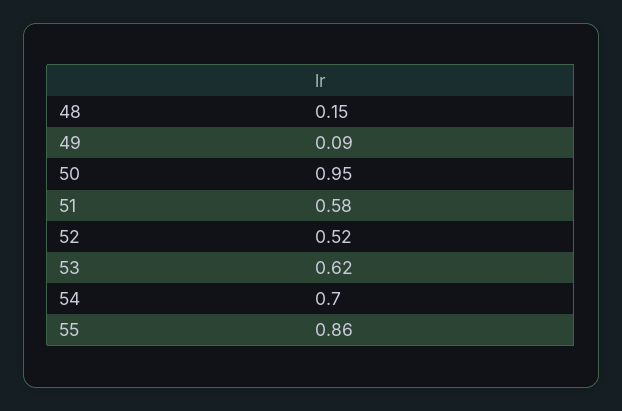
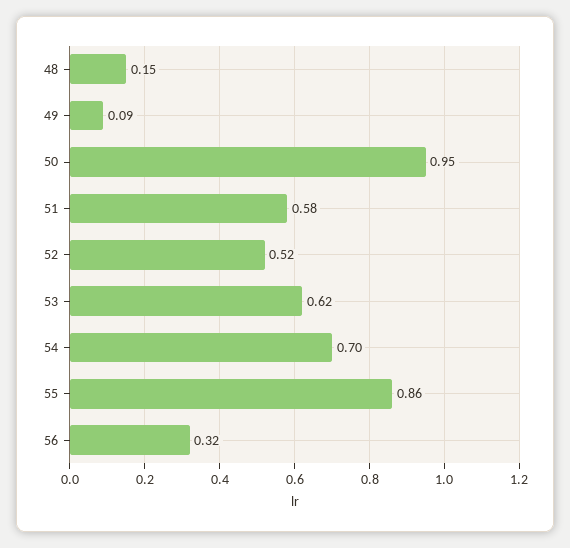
  {
    "48": 0.15,
    "49": 0.09,
    "50": 0.95,
    "51": 0.58,
    "52": 0.52,
    "53": 0.62,
    "54": 0.7,
-   "55": 0.86
+   "55": 0.86,
+   "56": 0.32
  }

